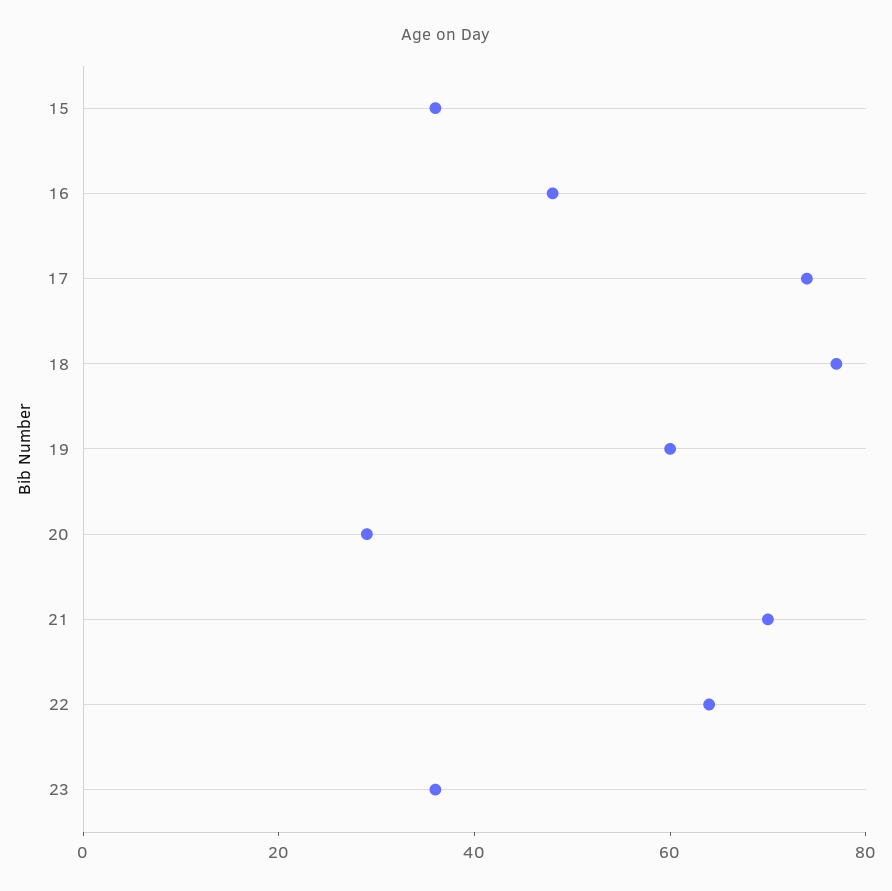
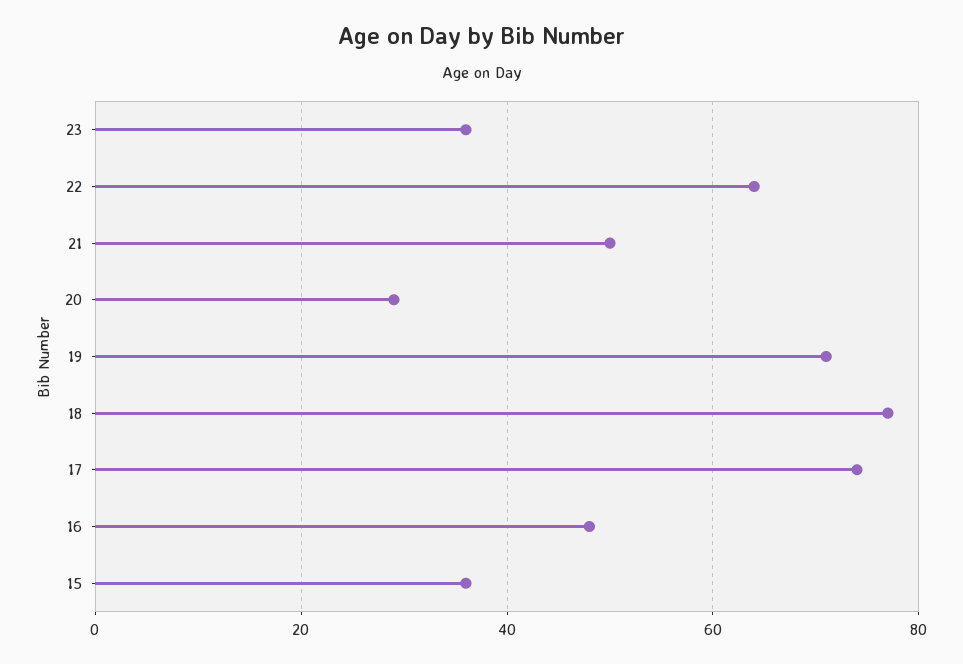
  {
    "15": 35,
    "16": 50,
    "17": 75,
    "18": 75,
-   "19": 60,
+   "19": 70,
    "20": 30,
-   "21": 70,
+   "21": 50,
    "22": 65,
    "23": 35
  }

